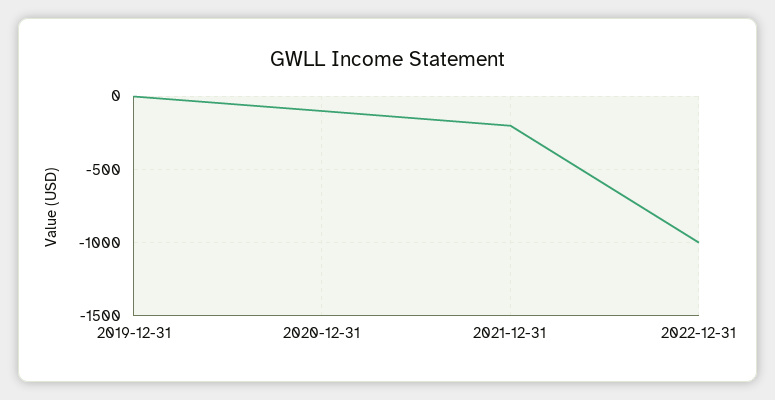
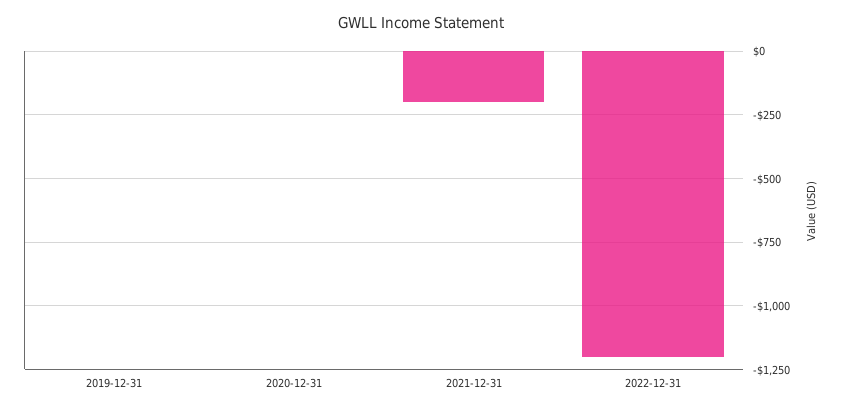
  {
    "2019-12-31": 0,
-   "2020-12-31": -100,
+   "2020-12-31": 0,
    "2021-12-31": -200,
-   "2022-12-31": -1000
+   "2022-12-31": -1200
  }

